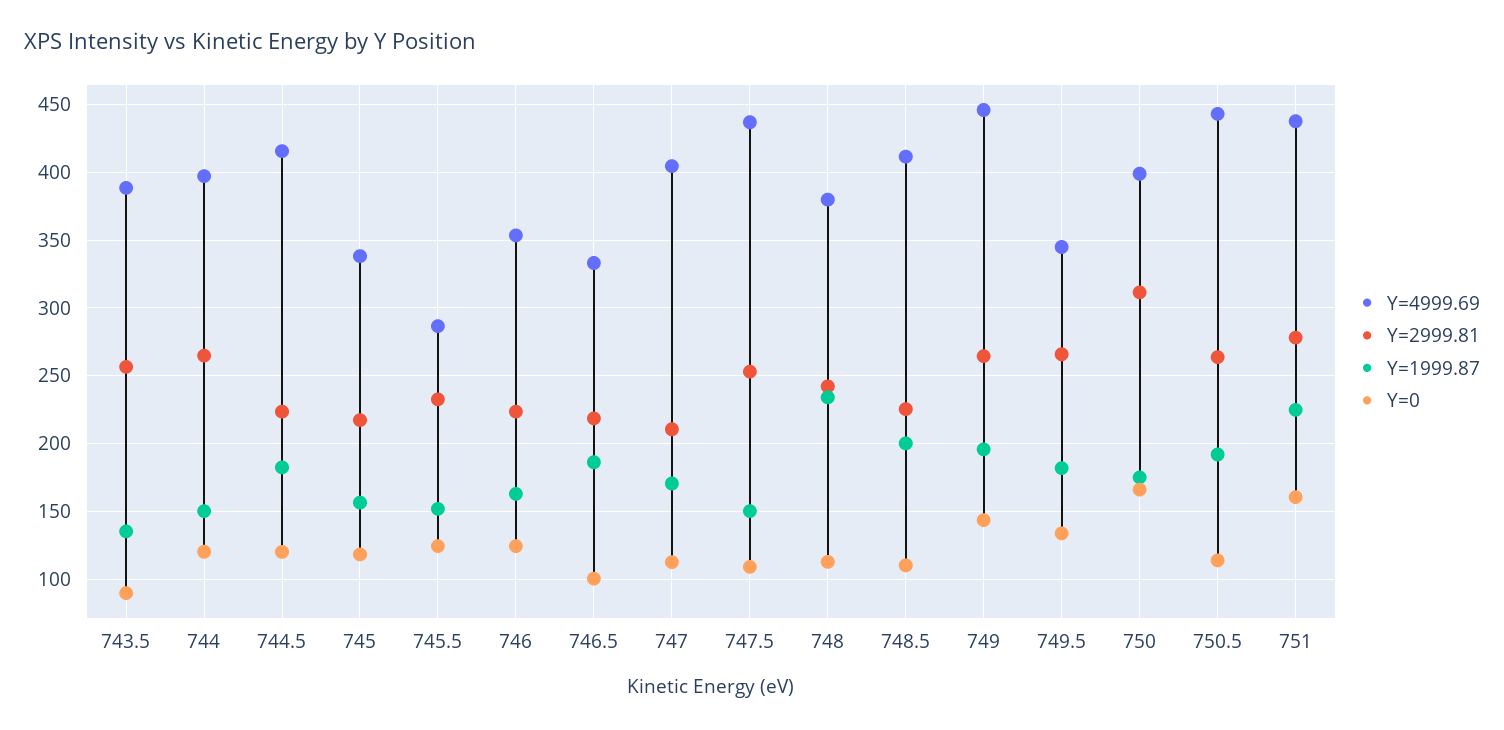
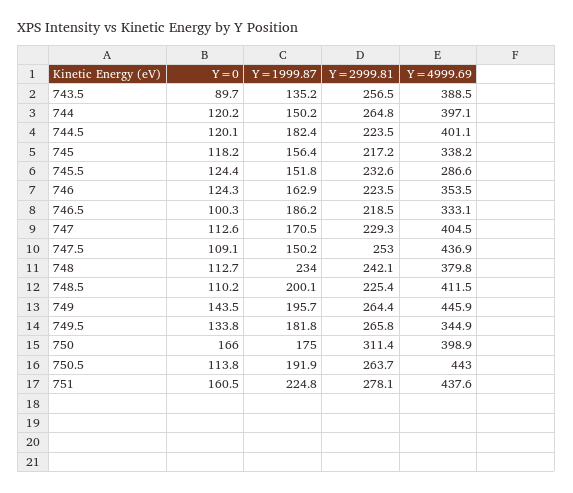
  {
    "Y=4999.69": {
      "743.5": 388.5,
      "744": 397.1,
-     "744.5": 415,
+     "744.5": 401.1,
      "745": 338.2,
      "745.5": 286.6,
      "746": 353.5,
      "746.5": 333.1,
      "747": 404.5,
      "747.5": 436.9,
      "748": 379.8,
      "748.5": 411.5,
      "749": 445.9,
      "749.5": 344.9,
      "750": 398.9,
      "750.5": 443,
      "751": 437.6
    },
    "Y=2999.81": {
      "743.5": 256.5,
      "744": 264.8,
      "744.5": 223.5,
      "745": 217.2,
      "745.5": 232.6,
      "746": 223.5,
      "746.5": 218.5,
-     "747": 210,
+     "747": 229.3,
      "747.5": 253,
      "748": 242.1,
      "748.5": 225.4,
      "749": 264.4,
      "749.5": 265.8,
      "750": 311.4,
      "750.5": 263.7,
      "751": 278.1
    },
    "Y=1999.87": {
      "743.5": 135.2,
      "744": 150.2,
      "744.5": 182.4,
      "745": 156.4,
      "745.5": 151.8,
      "746": 162.9,
      "746.5": 186.2,
      "747": 170.5,
      "747.5": 150.2,
      "748": 234,
      "748.5": 200.1,
      "749": 195.7,
      "749.5": 181.8,
      "750": 175,
      "750.5": 191.9,
      "751": 224.8
    },
    "Y=0": {
      "743.5": 89.7,
      "744": 120.2,
      "744.5": 120.1,
      "745": 118.2,
      "745.5": 124.4,
      "746": 124.3,
      "746.5": 100.3,
      "747": 112.6,
      "747.5": 109.1,
      "748": 112.7,
      "748.5": 110.2,
      "749": 143.5,
      "749.5": 133.8,
      "750": 166,
      "750.5": 113.8,
      "751": 160.5
    }
  }

